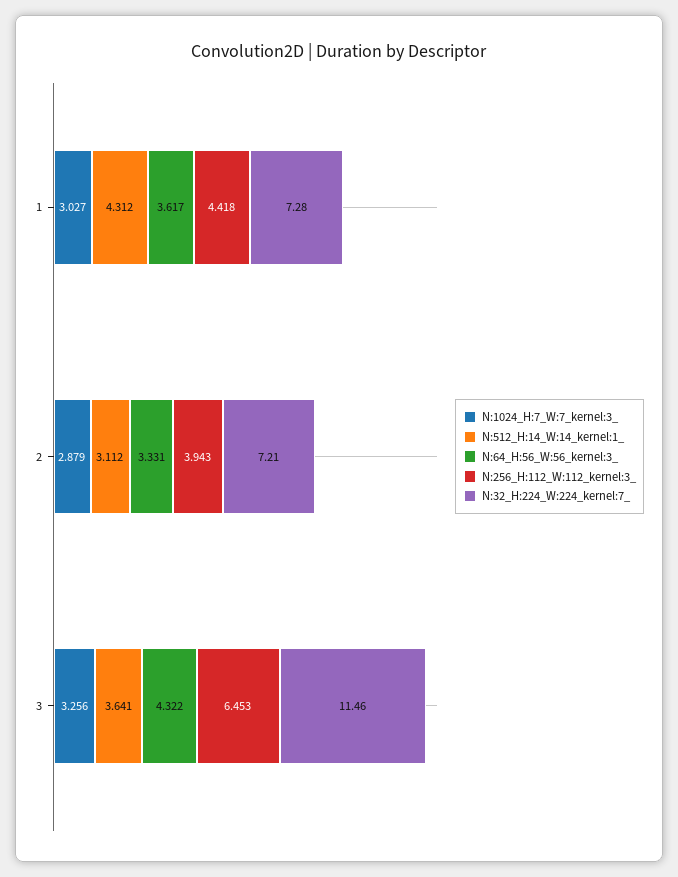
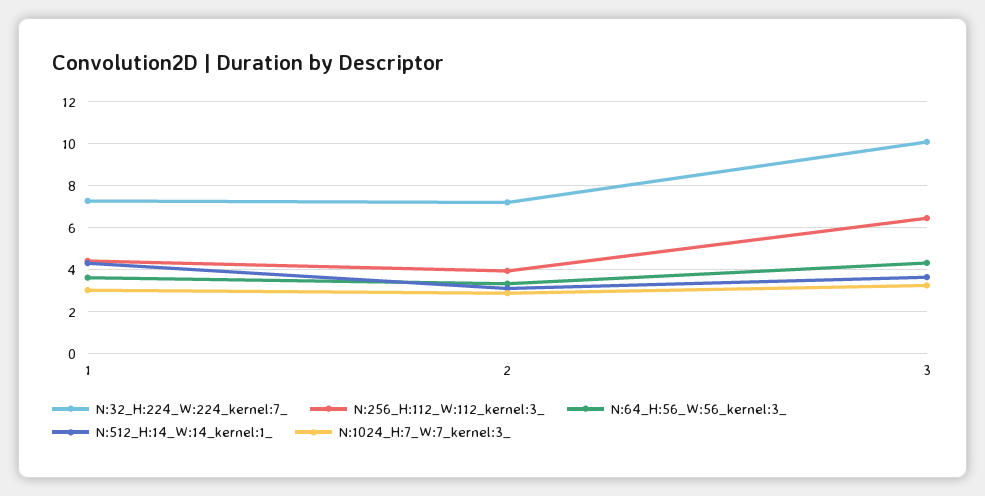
  {
    "N:1024_H:7_W:7_kernel:3_": {
      "1": 3.027,
      "2": 2.879,
      "3": 3.256
    },
    "N:512_H:14_W:14_kernel:1_": {
      "1": 4.312,
      "2": 3.112,
      "3": 3.641
    },
    "N:64_H:56_W:56_kernel:3_": {
      "1": 3.617,
      "2": 3.331,
      "3": 4.322
    },
    "N:256_H:112_W:112_kernel:3_": {
      "1": 4.418,
      "2": 3.943,
      "3": 6.453
    },
    "N:32_H:224_W:224_kernel:7_": {
      "1": 7.28,
      "2": 7.21,
-     "3": 11.46
+     "3": 10
    }
  }

